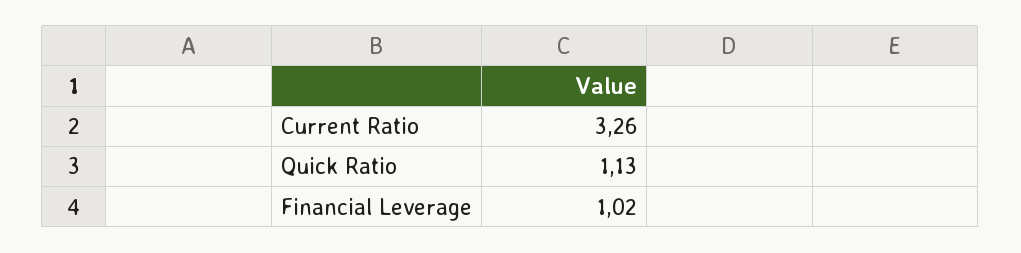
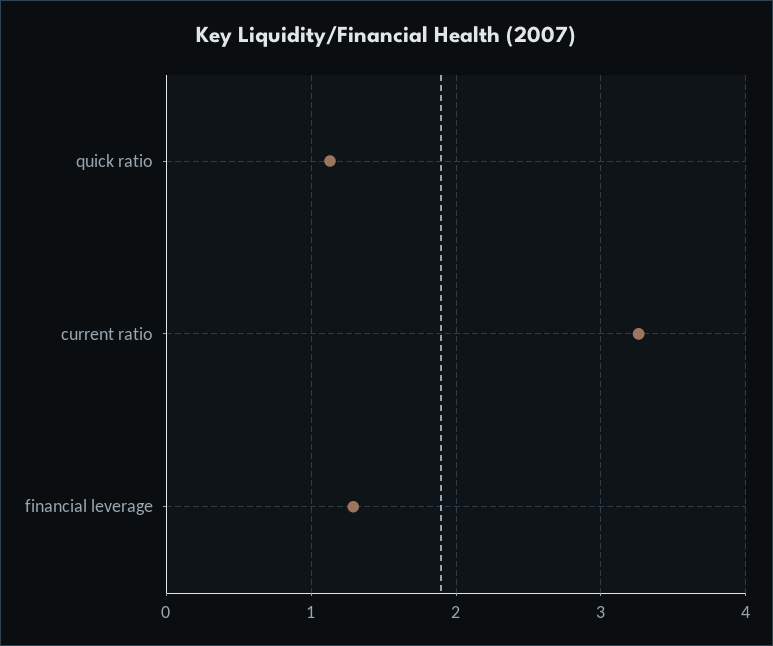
  {
    "Current Ratio": 3.26,
    "Quick Ratio": 1.13,
-   "Financial Leverage": 1.02
+   "Financial Leverage": 1.3
  }

